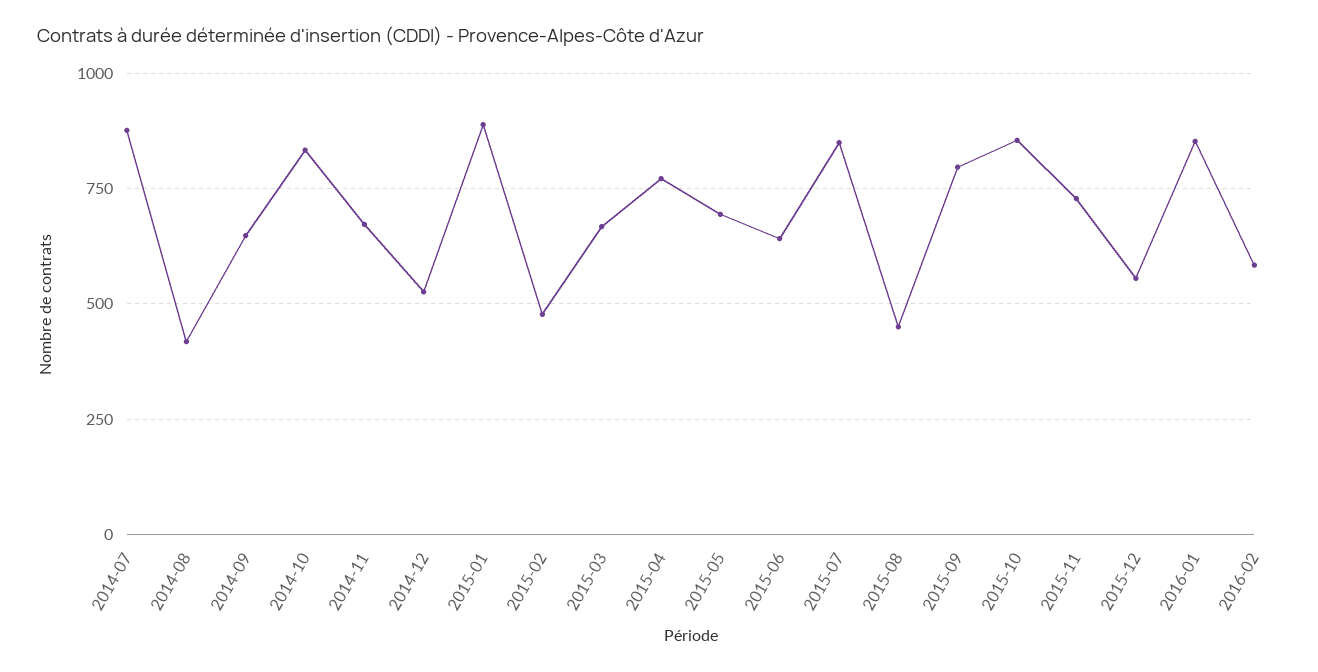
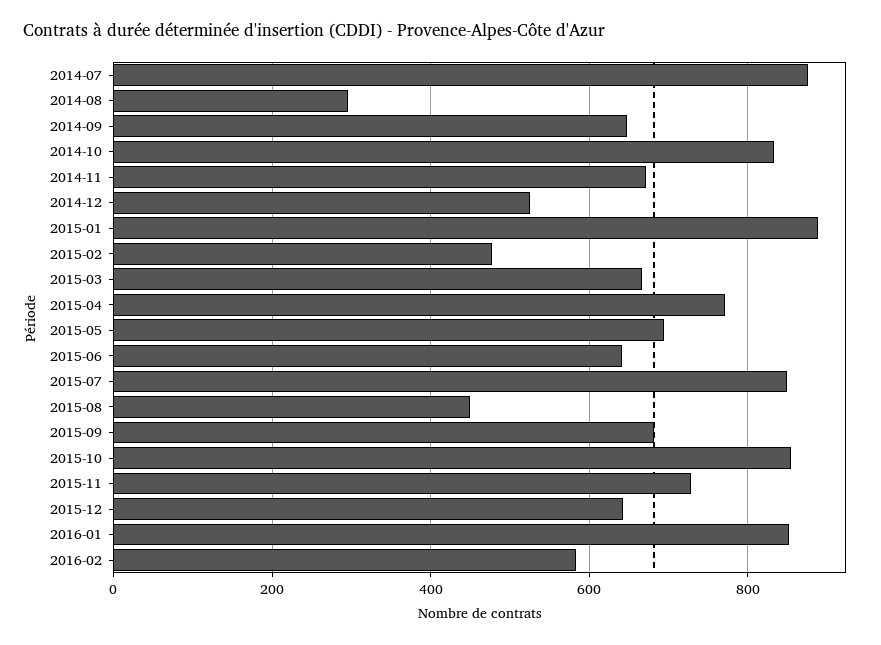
  {
    "2014-07": 880,
-   "2014-08": 425,
+   "2014-08": 300,
    "2014-09": 640,
    "2014-10": 840,
    "2014-11": 680,
    "2014-12": 520,
    "2015-01": 880,
    "2015-02": 480,
    "2015-03": 660,
    "2015-04": 780,
    "2015-05": 700,
    "2015-06": 640,
    "2015-07": 840,
    "2015-08": 460,
-   "2015-09": 800,
+   "2015-09": 680,
    "2015-10": 860,
    "2015-11": 720,
-   "2015-12": 550,
+   "2015-12": 640,
    "2016-01": 860,
    "2016-02": 580
  }

